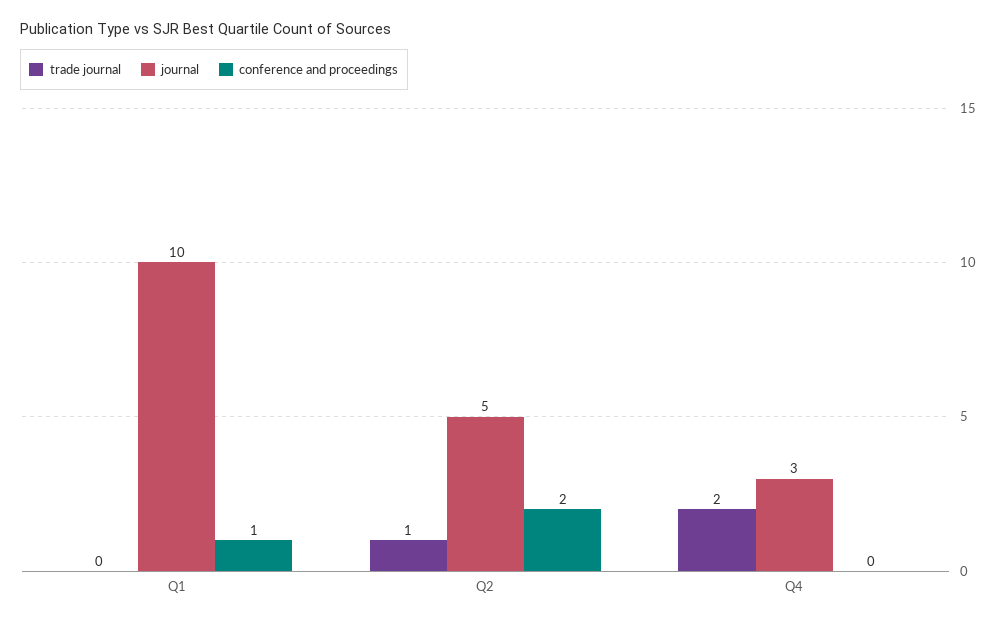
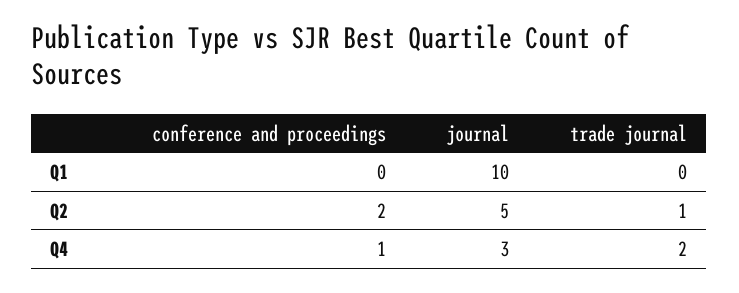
  {
    "trade journal": {
      "Q1": 0,
      "Q2": 1,
      "Q4": 2
    },
    "journal": {
      "Q1": 10,
      "Q2": 5,
      "Q4": 3
    },
    "conference and proceedings": {
-     "Q1": 1,
+     "Q1": 0,
      "Q2": 2,
-     "Q4": 0
+     "Q4": 1
    }
  }

